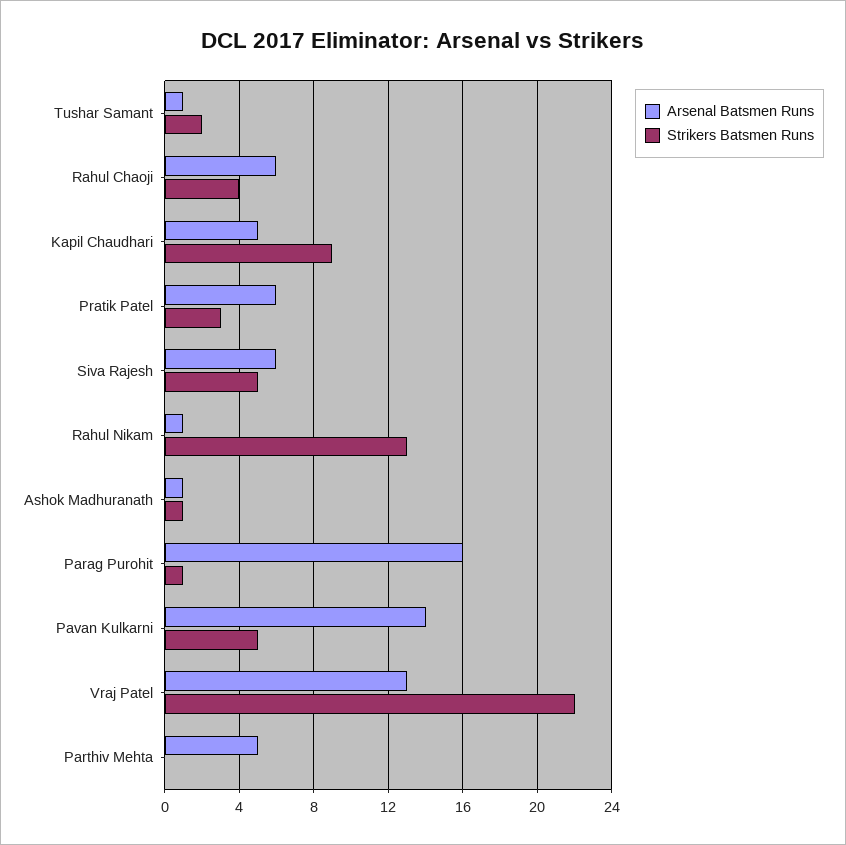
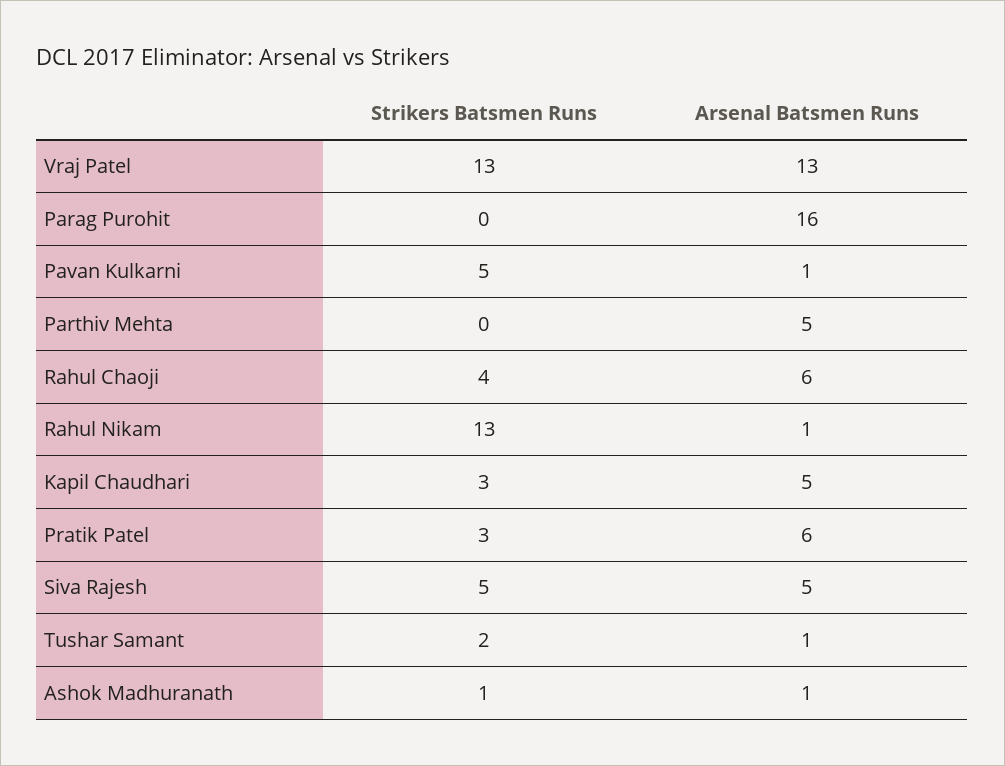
  {
    "Arsenal Batsmen Runs": {
      "Tushar Samant": 1,
      "Rahul Chaoji": 6,
      "Kapil Chaudhari": 5,
      "Pratik Patel": 6,
-     "Siva Rajesh": 6,
+     "Siva Rajesh": 5,
      "Rahul Nikam": 1,
      "Ashok Madhuranath": 1,
      "Parag Purohit": 16,
-     "Pavan Kulkarni": 14,
+     "Pavan Kulkarni": 1,
      "Vraj Patel": 13,
      "Parthiv Mehta": 5
    },
    "Strikers Batsmen Runs": {
      "Tushar Samant": 2,
      "Rahul Chaoji": 4,
-     "Kapil Chaudhari": 9,
+     "Kapil Chaudhari": 3,
      "Pratik Patel": 3,
      "Siva Rajesh": 5,
      "Rahul Nikam": 13,
      "Ashok Madhuranath": 1,
-     "Parag Purohit": 1,
+     "Parag Purohit": 0,
      "Pavan Kulkarni": 5,
-     "Vraj Patel": 22,
+     "Vraj Patel": 13,
      "Parthiv Mehta": 0
    }
  }

